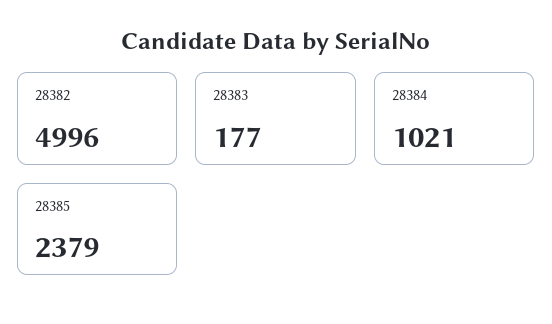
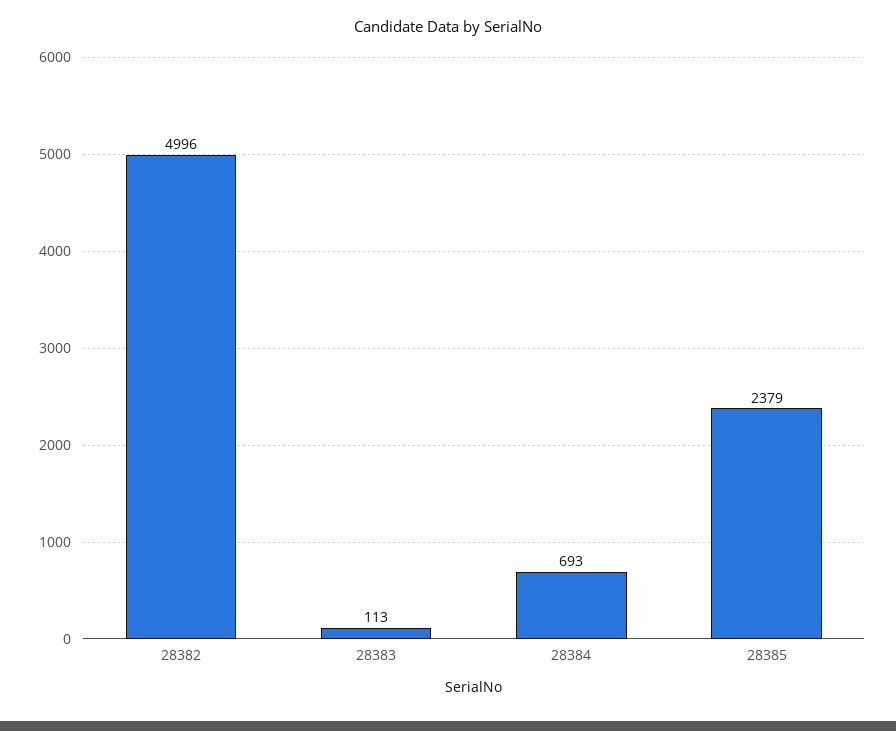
  {
    "28382": 4996,
-   "28383": 177,
+   "28383": 113,
-   "28384": 1021,
+   "28384": 693,
    "28385": 2379
  }

